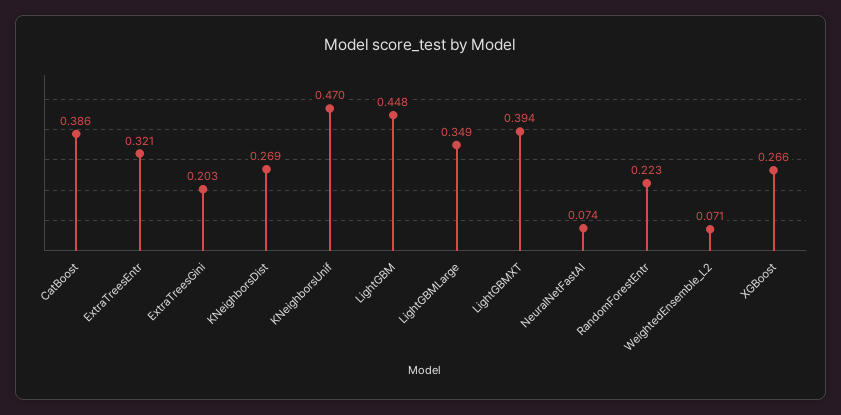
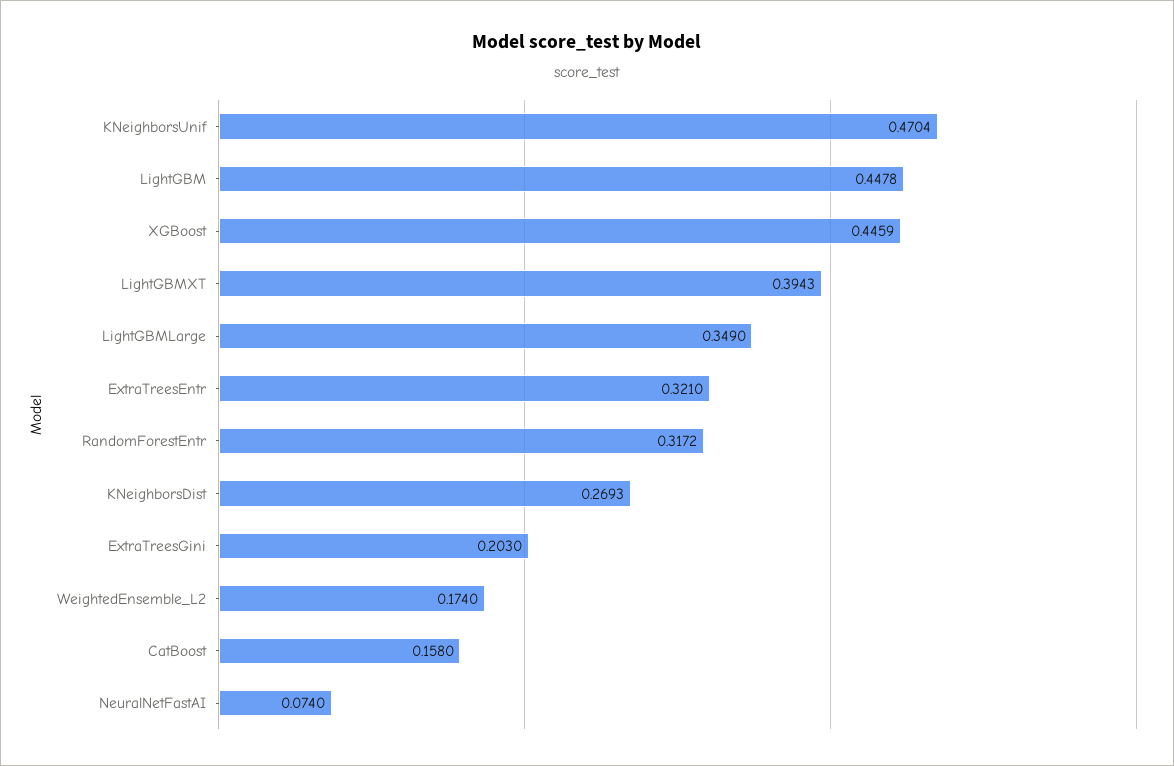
  {
-   "CatBoost": 0.386,
+   "CatBoost": 0.158,
    "ExtraTreesEntr": 0.321,
    "ExtraTreesGini": 0.203,
    "KNeighborsDist": 0.2693,
    "KNeighborsUnif": 0.4704,
    "LightGBM": 0.4478,
    "LightGBMLarge": 0.349,
    "LightGBMXT": 0.3943,
    "NeuralNetFastAI": 0.074,
-   "RandomForestEntr": 0.223,
+   "RandomForestEntr": 0.3172,
-   "WeightedEnsemble_L2": 0.071,
+   "WeightedEnsemble_L2": 0.174,
-   "XGBoost": 0.266
+   "XGBoost": 0.4459
  }

